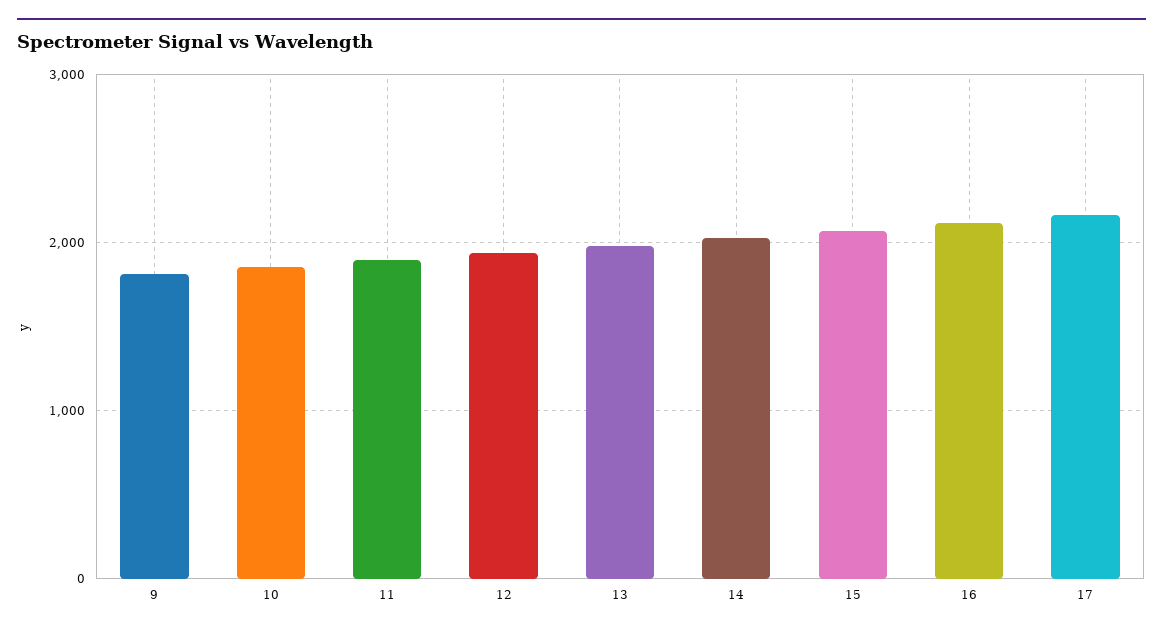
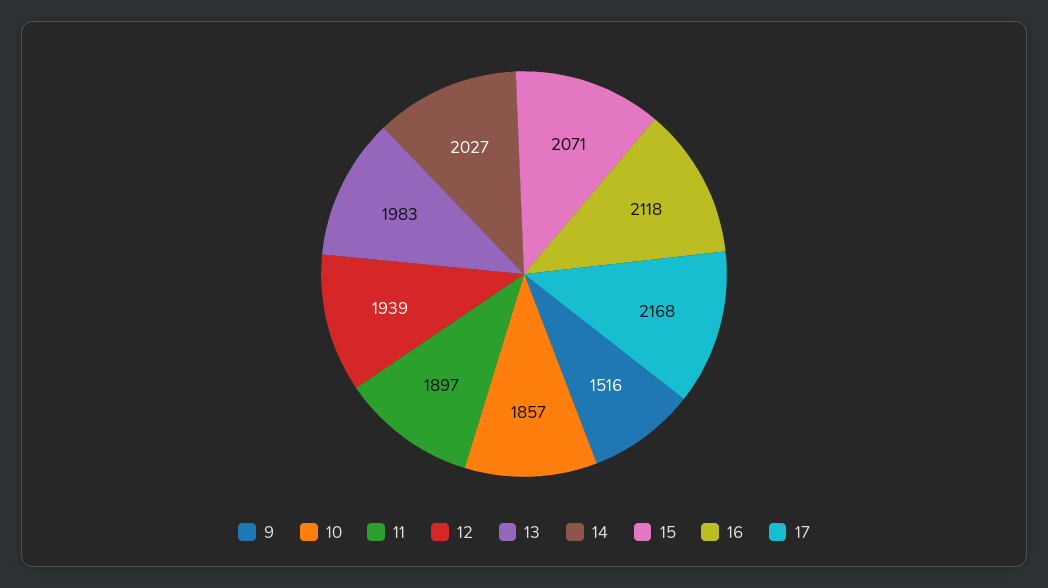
  {
-   "9": 1800,
+   "9": 1516,
    "10": 1857,
    "11": 1897,
    "12": 1939,
    "13": 1983,
    "14": 2027,
    "15": 2071,
    "16": 2118,
    "17": 2168
  }

